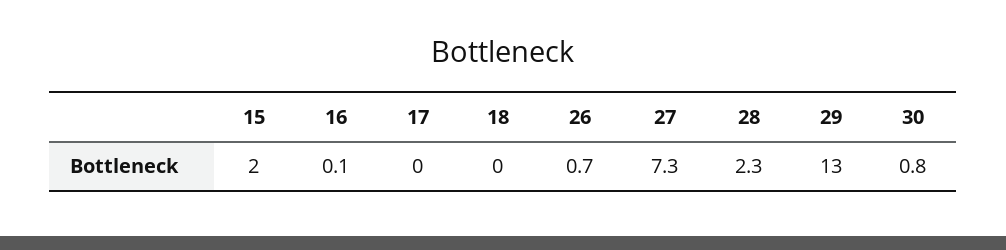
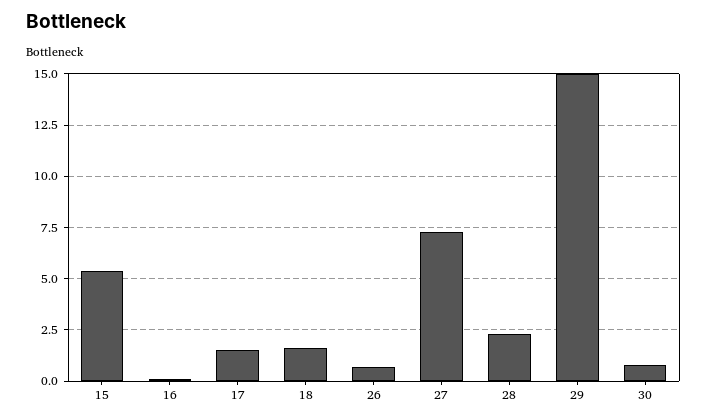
  {
-   "15": 2,
+   "15": 5.5,
    "16": 0.1,
-   "17": 0,
+   "17": 1.5,
-   "18": 0,
+   "18": 1.5,
    "26": 0.7,
    "27": 7.3,
    "28": 2.3,
-   "29": 13,
+   "29": 15,
    "30": 0.8
  }

